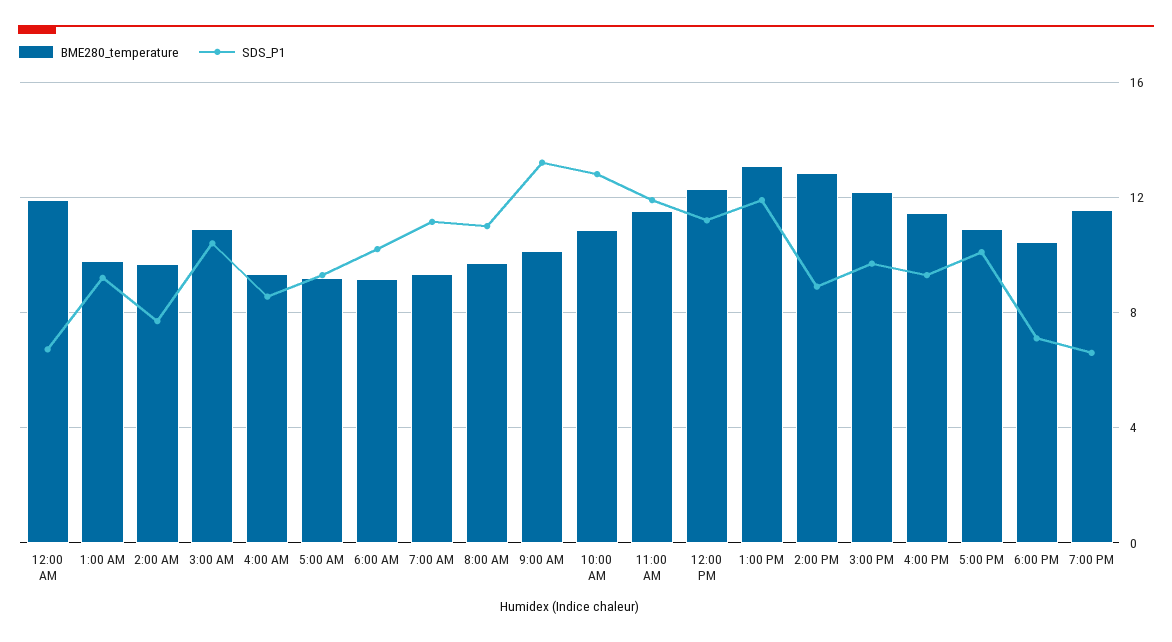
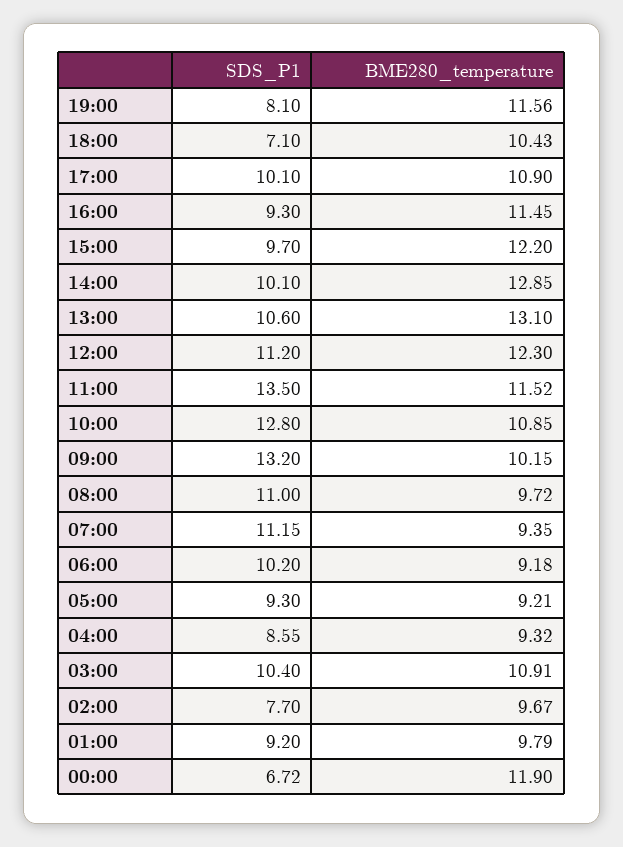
  {
    "BME280_temperature": {
      "12:00 AM": 11.9,
      "1:00 AM": 9.79,
      "2:00 AM": 9.67,
      "3:00 AM": 10.91,
      "4:00 AM": 9.32,
      "5:00 AM": 9.21,
      "6:00 AM": 9.18,
      "7:00 AM": 9.35,
      "8:00 AM": 9.72,
      "9:00 AM": 10.15,
      "10:00 AM": 10.85,
      "11:00 AM": 11.52,
      "12:00 PM": 12.3,
      "1:00 PM": 13.1,
      "2:00 PM": 12.85,
      "3:00 PM": 12.2,
      "4:00 PM": 11.45,
      "5:00 PM": 10.9,
      "6:00 PM": 10.43,
      "7:00 PM": 11.56
    },
    "SDS_P1": {
      "12:00 AM": 6.72,
      "1:00 AM": 9.2,
      "2:00 AM": 7.7,
      "3:00 AM": 10.4,
      "4:00 AM": 8.55,
      "5:00 AM": 9.3,
      "6:00 AM": 10.2,
      "7:00 AM": 11.15,
      "8:00 AM": 11,
      "9:00 AM": 13.2,
      "10:00 AM": 12.8,
-     "11:00 AM": 12,
+     "11:00 AM": 13.5,
      "12:00 PM": 11.2,
-     "1:00 PM": 12,
+     "1:00 PM": 10.6,
-     "2:00 PM": 9,
+     "2:00 PM": 10.1,
      "3:00 PM": 9.7,
      "4:00 PM": 9.3,
      "5:00 PM": 10.1,
      "6:00 PM": 7.1,
-     "7:00 PM": 6.5
+     "7:00 PM": 8.1
    }
  }

